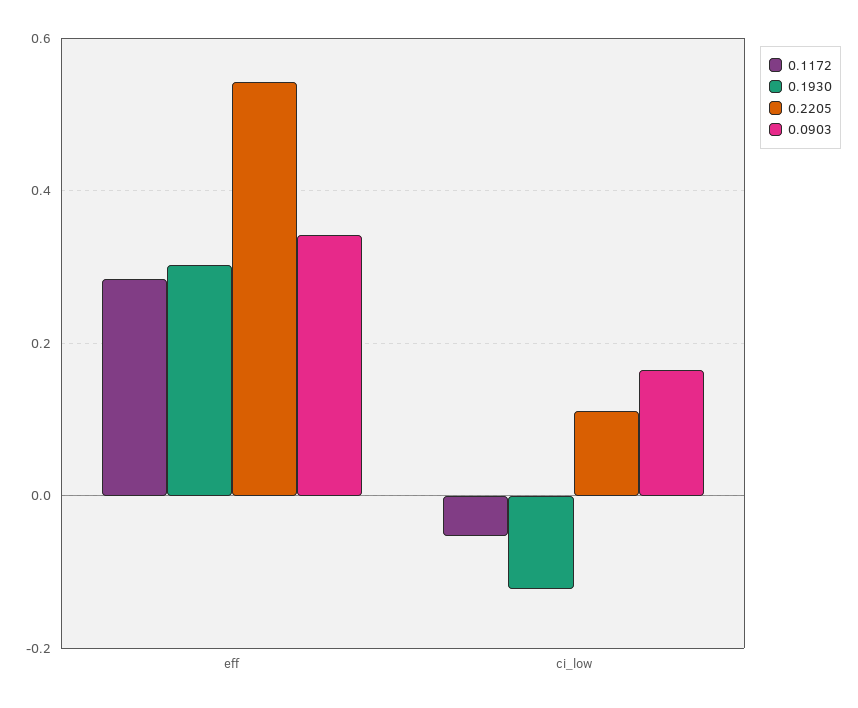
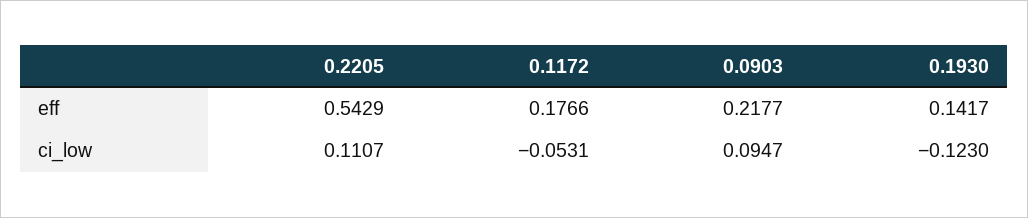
  {
    "0.1172": {
-     "eff": 0.28,
+     "eff": 0.1766,
      "ci_low": -0.0531
    },
    "0.1930": {
-     "eff": 0.3,
+     "eff": 0.1417,
      "ci_low": -0.123
    },
    "0.2205": {
      "eff": 0.5429,
      "ci_low": 0.1107
    },
    "0.0903": {
-     "eff": 0.34,
+     "eff": 0.2177,
-     "ci_low": 0.16
+     "ci_low": 0.0947
    }
  }

